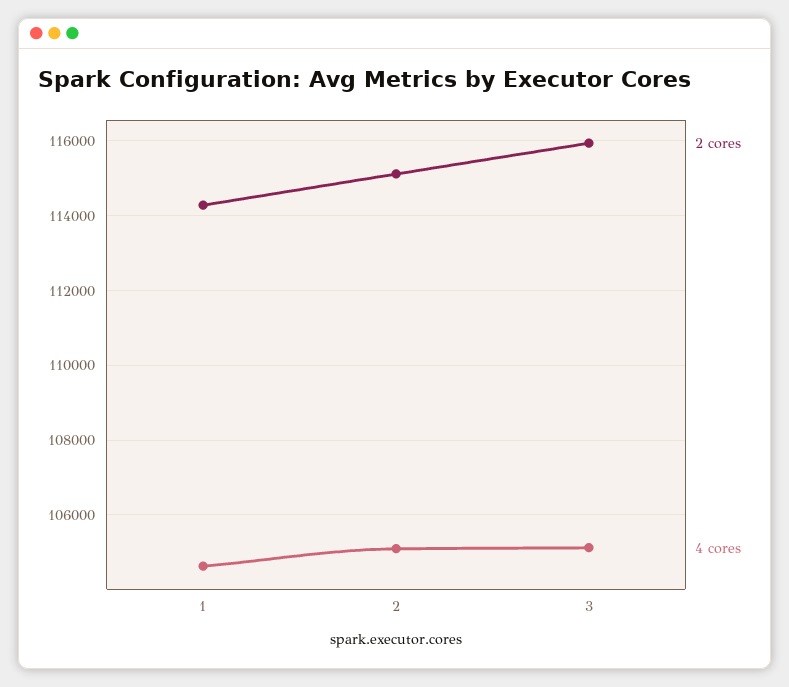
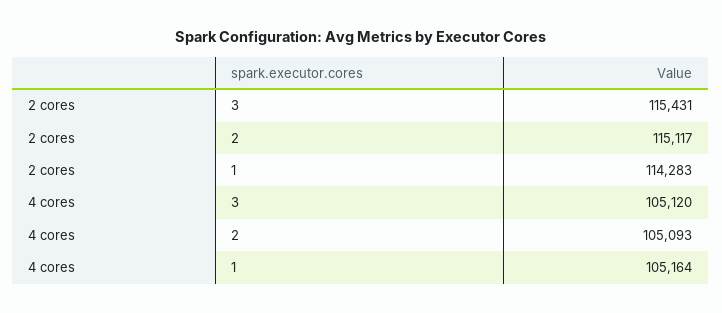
  {
    "2 cores": {
      "1": 114283,
      "2": 115117,
-     "3": 116000
+     "3": 115431
    },
    "4 cores": {
-     "1": 104600,
+     "1": 105164,
      "2": 105093,
      "3": 105120
    }
  }

